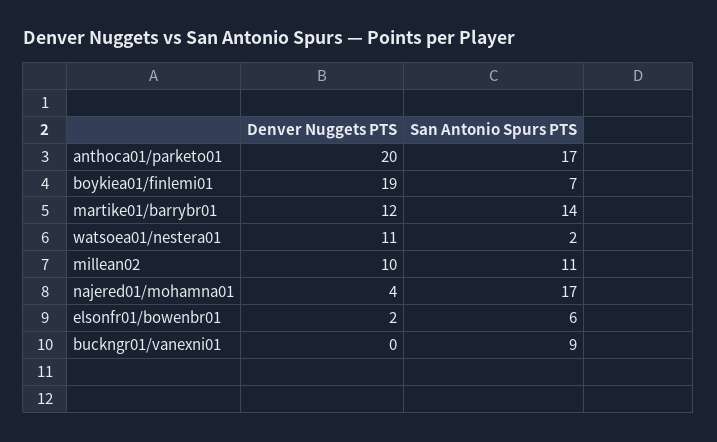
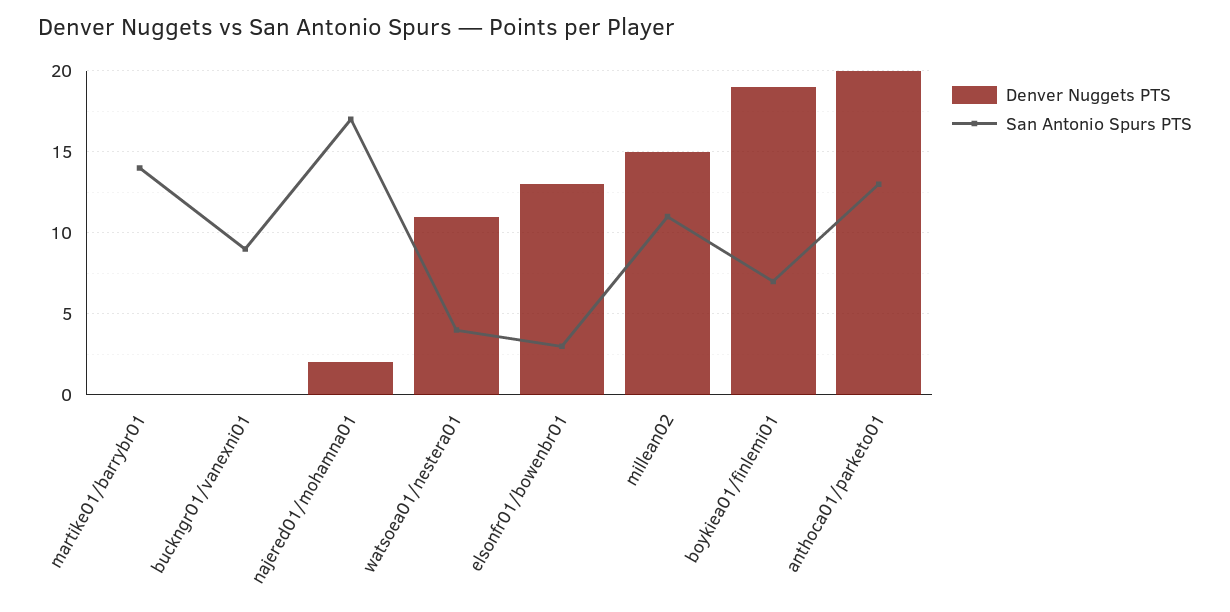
  {
    "Denver Nuggets PTS": {
      "anthoca01/parketo01": 20,
      "boykiea01/finlemi01": 19,
-     "martike01/barrybr01": 12,
+     "martike01/barrybr01": 0,
      "watsoea01/nestera01": 11,
-     "millean02": 10,
+     "millean02": 15,
-     "najered01/mohamna01": 4,
+     "najered01/mohamna01": 2,
-     "elsonfr01/bowenbr01": 2,
+     "elsonfr01/bowenbr01": 13,
      "buckngr01/vanexni01": 0
    },
    "San Antonio Spurs PTS": {
-     "anthoca01/parketo01": 17,
+     "anthoca01/parketo01": 13,
      "boykiea01/finlemi01": 7,
      "martike01/barrybr01": 14,
-     "watsoea01/nestera01": 2,
+     "watsoea01/nestera01": 4,
      "millean02": 11,
      "najered01/mohamna01": 17,
-     "elsonfr01/bowenbr01": 6,
+     "elsonfr01/bowenbr01": 3,
      "buckngr01/vanexni01": 9
    }
  }

